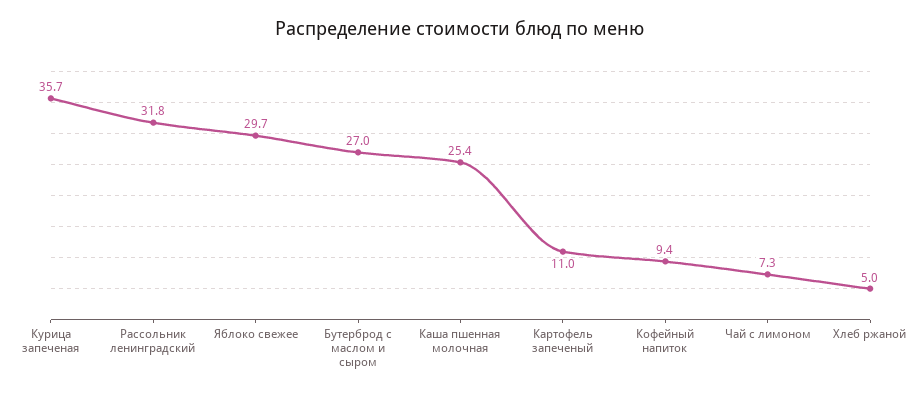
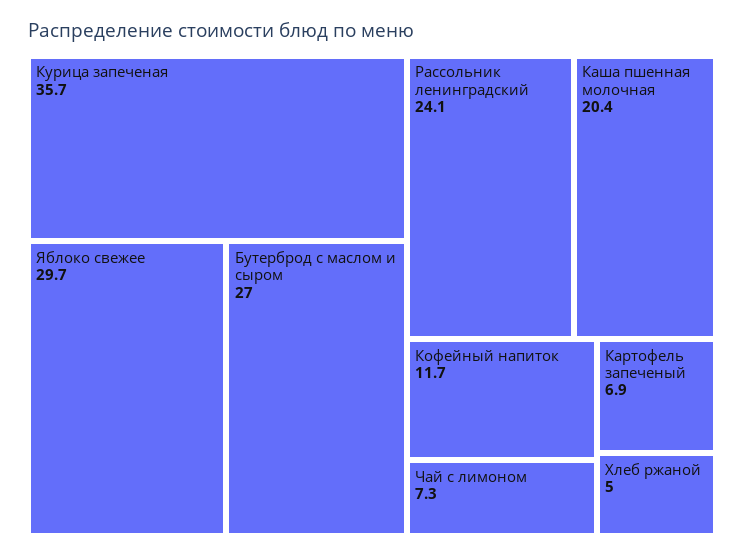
  {
    "Курица запеченая": 35.7,
-   "Рассольник ленинградский": 31.8,
+   "Рассольник ленинградский": 24.1,
    "Яблоко свежее": 29.7,
    "Бутерброд с маслом и сыром": 27,
-   "Каша пшенная молочная": 25.4,
+   "Каша пшенная молочная": 20.4,
-   "Картофель запеченый": 11,
+   "Картофель запеченый": 6.9,
-   "Кофейный напиток": 9.4,
+   "Кофейный напиток": 11.7,
    "Чай с лимоном": 7.3,
    "Хлеб ржаной": 5
  }

